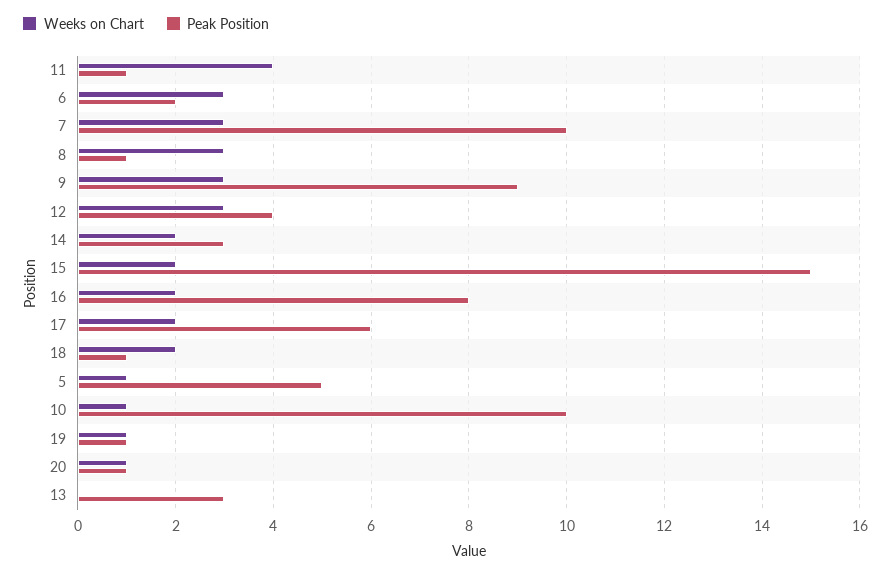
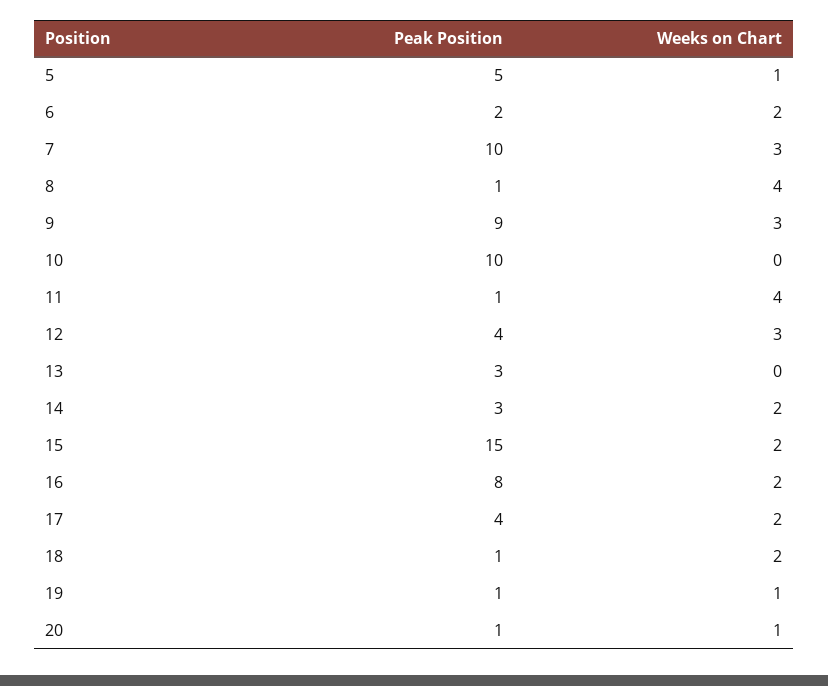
  {
    "Weeks on Chart": {
      "11": 4,
-     "6": 3,
+     "6": 2,
      "7": 3,
-     "8": 3,
+     "8": 4,
      "9": 3,
      "12": 3,
      "14": 2,
      "15": 2,
      "16": 2,
      "17": 2,
      "18": 2,
      "5": 1,
-     "10": 1,
+     "10": 0,
      "19": 1,
      "20": 1,
      "13": 0
    },
    "Peak Position": {
      "11": 1,
      "6": 2,
      "7": 10,
      "8": 1,
      "9": 9,
      "12": 4,
      "14": 3,
      "15": 15,
      "16": 8,
-     "17": 6,
+     "17": 4,
      "18": 1,
      "5": 5,
      "10": 10,
      "19": 1,
      "20": 1,
      "13": 3
    }
  }

